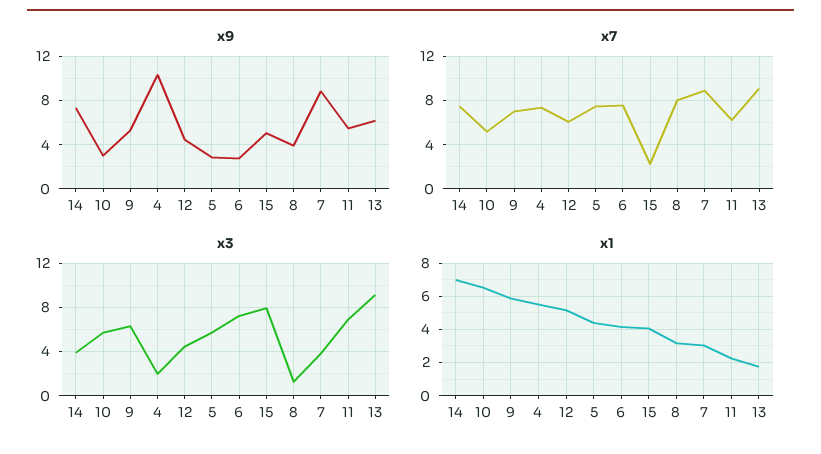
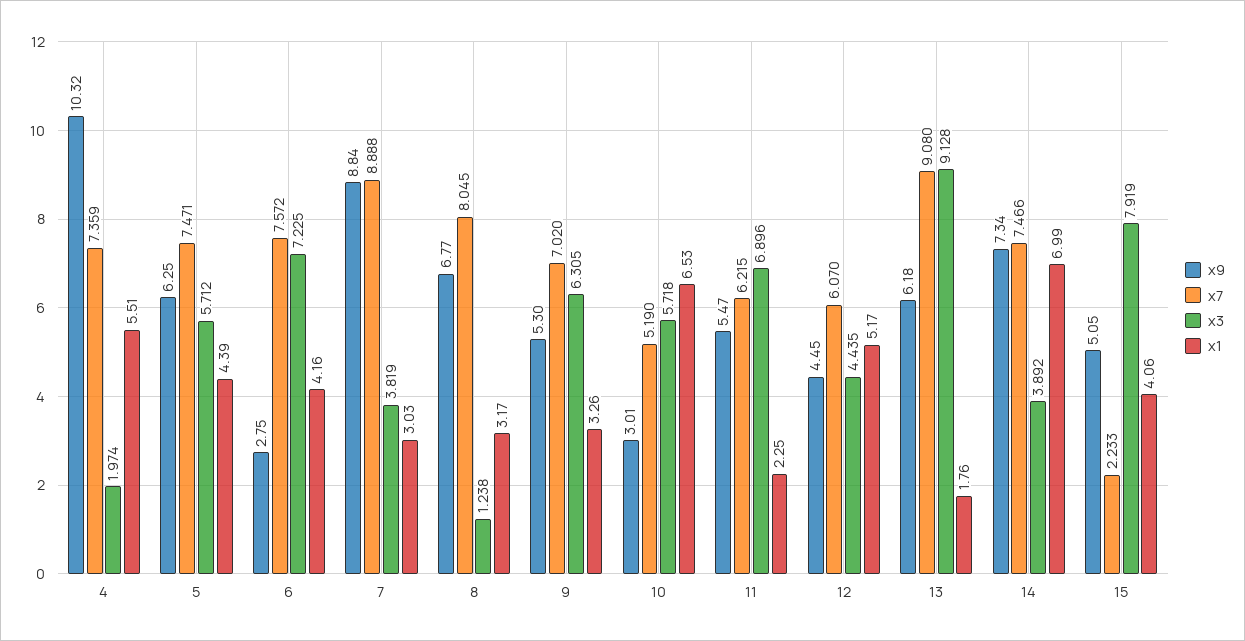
  {
    "x9": {
      "14": 7.34,
      "10": 3.01,
      "9": 5.3,
      "4": 10.32,
      "12": 4.45,
-     "5": 3,
+     "5": 6.25,
      "6": 2.75,
      "15": 5.05,
-     "8": 4,
+     "8": 6.77,
      "7": 8.84,
      "11": 5.47,
      "13": 6.18
    },
    "x7": {
      "14": 7.466,
      "10": 5.19,
      "9": 7.02,
      "4": 7.359,
      "12": 6.07,
      "5": 7.471,
      "6": 7.572,
      "15": 2.233,
      "8": 8.045,
      "7": 8.888,
      "11": 6.215,
      "13": 9.08
    },
    "x3": {
      "14": 3.892,
      "10": 5.718,
      "9": 6.305,
      "4": 1.974,
      "12": 4.435,
      "5": 5.712,
      "6": 7.225,
      "15": 7.919,
      "8": 1.238,
      "7": 3.819,
      "11": 6.896,
      "13": 9.128
    },
    "x1": {
      "14": 6.99,
      "10": 6.53,
-     "9": 6,
+     "9": 3.26,
      "4": 5.51,
      "12": 5.17,
      "5": 4.39,
      "6": 4.16,
      "15": 4.06,
      "8": 3.17,
      "7": 3.03,
      "11": 2.25,
      "13": 1.76
    }
  }

